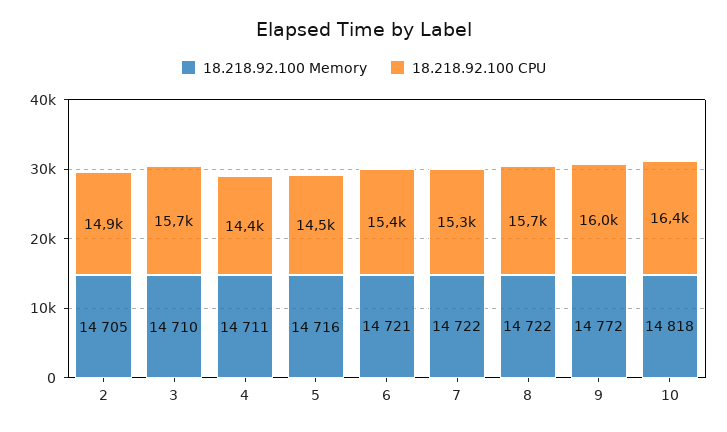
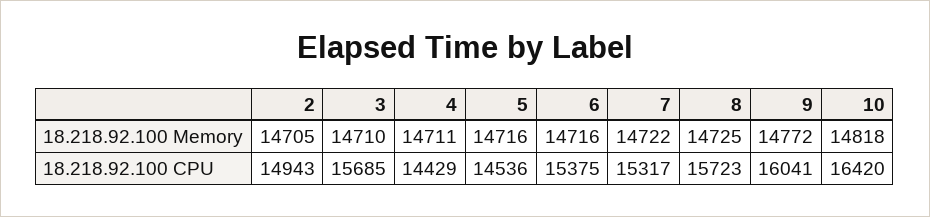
  {
    "18.218.92.100 Memory": {
      "2": 14705,
      "3": 14710,
      "4": 14711,
      "5": 14716,
-     "6": 14721,
+     "6": 14716,
      "7": 14722,
-     "8": 14722,
+     "8": 14725,
      "9": 14772,
      "10": 14818
    },
    "18.218.92.100 CPU": {
      "2": 14943,
      "3": 15685,
      "4": 14429,
      "5": 14536,
      "6": 15375,
      "7": 15317,
      "8": 15723,
      "9": 16041,
      "10": 16420
    }
  }

